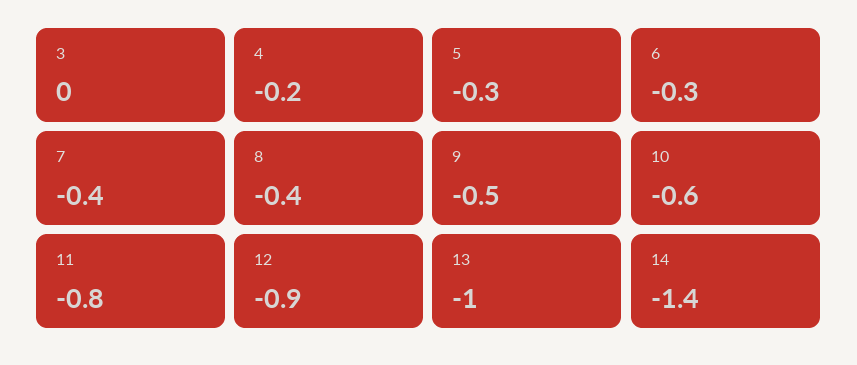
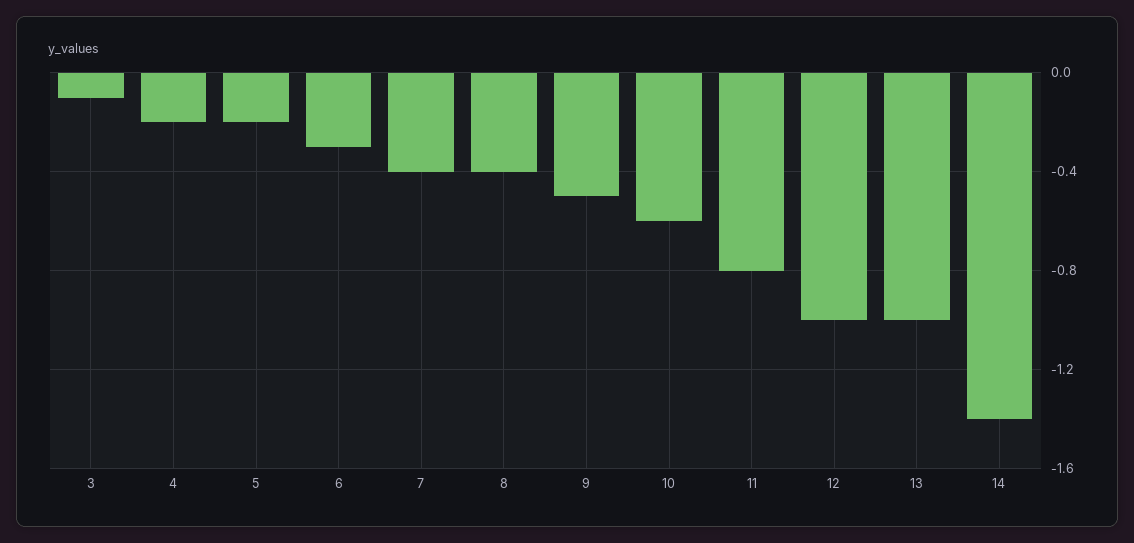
  {
-   "3": 0,
+   "3": -0.1,
    "4": -0.2,
-   "5": -0.3,
+   "5": -0.2,
    "6": -0.3,
    "7": -0.4,
    "8": -0.4,
    "9": -0.5,
    "10": -0.6,
    "11": -0.8,
-   "12": -0.9,
+   "12": -1,
    "13": -1,
    "14": -1.4
  }

